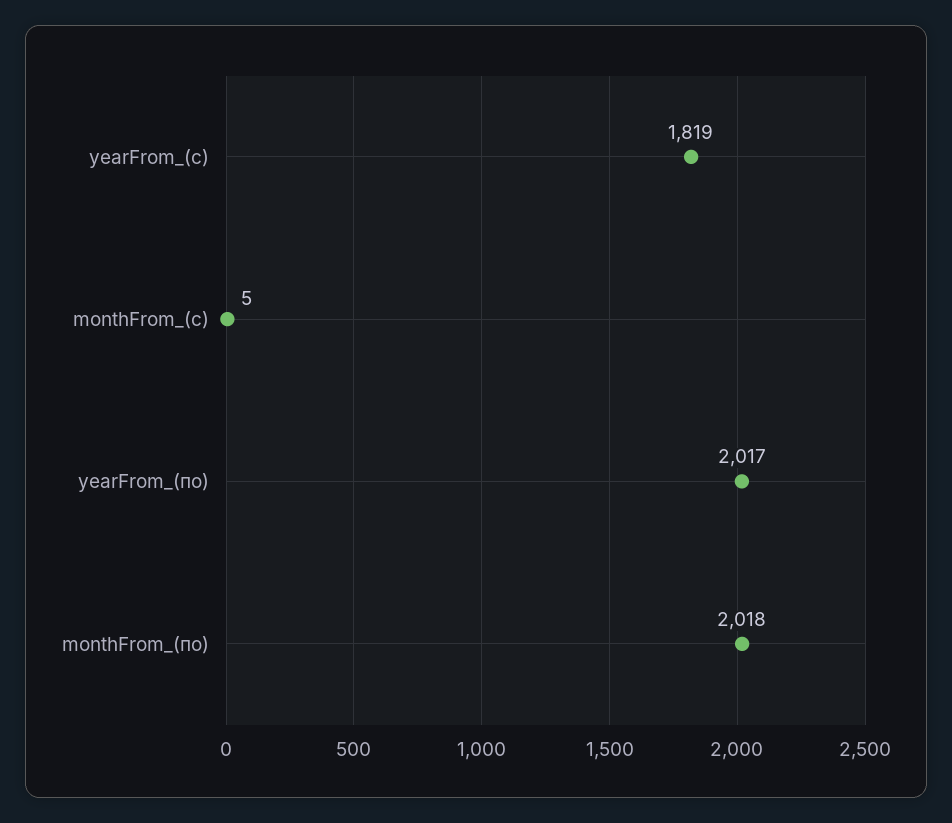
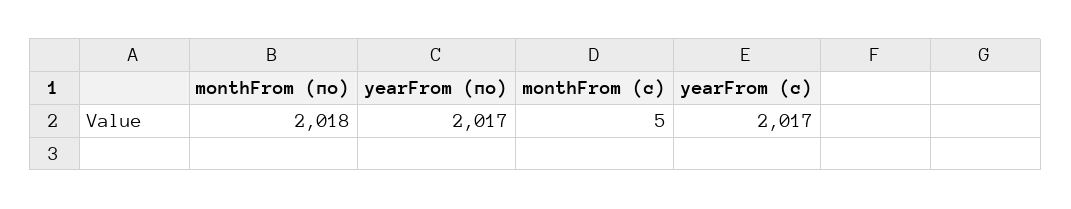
  {
-   "yearFrom_(с)": 1819,
+   "yearFrom_(с)": 2017,
    "monthFrom_(с)": 5,
    "yearFrom_(по)": 2017,
    "monthFrom_(по)": 2018
  }

